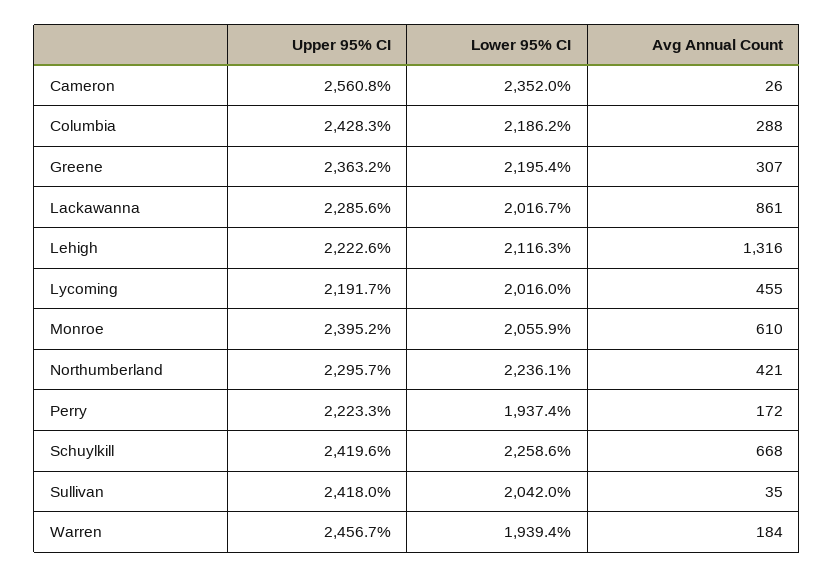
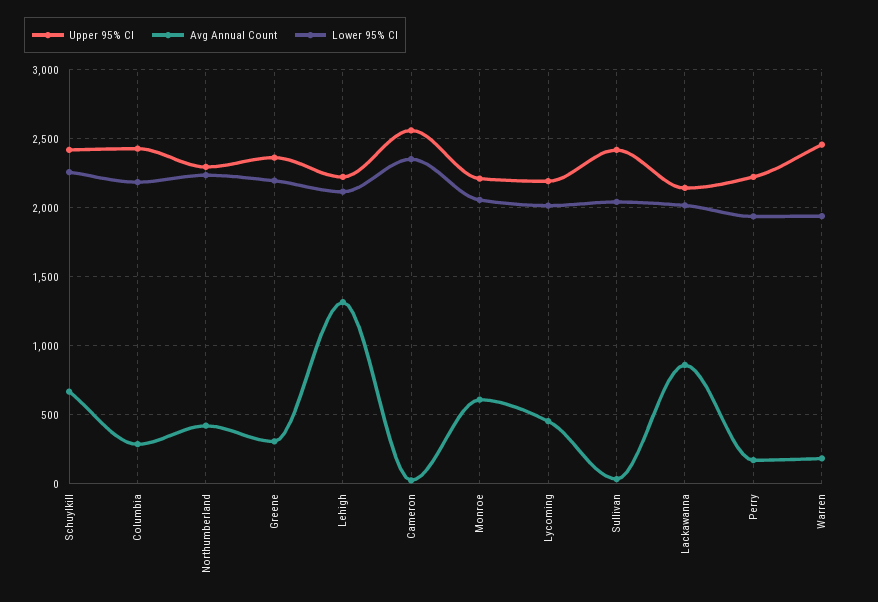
  {
    "Upper 95% CI": {
      "Cameron": 2560.8,
      "Columbia": 2428.3,
      "Greene": 2363.2,
-     "Lackawanna": 2285.6,
+     "Lackawanna": 2150,
      "Lehigh": 2222.6,
      "Lycoming": 2191.7,
-     "Monroe": 2395.2,
+     "Monroe": 2200,
      "Northumberland": 2295.7,
      "Perry": 2223.3,
      "Schuylkill": 2419.6,
      "Sullivan": 2418,
      "Warren": 2456.7
    },
    "Lower 95% CI": {
      "Cameron": 2352,
      "Columbia": 2186.2,
      "Greene": 2195.4,
      "Lackawanna": 2016.7,
      "Lehigh": 2116.3,
      "Lycoming": 2016,
      "Monroe": 2055.9,
      "Northumberland": 2236.1,
      "Perry": 1937.4,
      "Schuylkill": 2258.6,
      "Sullivan": 2042,
      "Warren": 1939.4
    },
    "Avg Annual Count": {
      "Cameron": 26,
      "Columbia": 288,
      "Greene": 307,
      "Lackawanna": 861,
      "Lehigh": 1316,
      "Lycoming": 455,
      "Monroe": 610,
      "Northumberland": 421,
      "Perry": 172,
      "Schuylkill": 668,
      "Sullivan": 35,
      "Warren": 184
    }
  }

